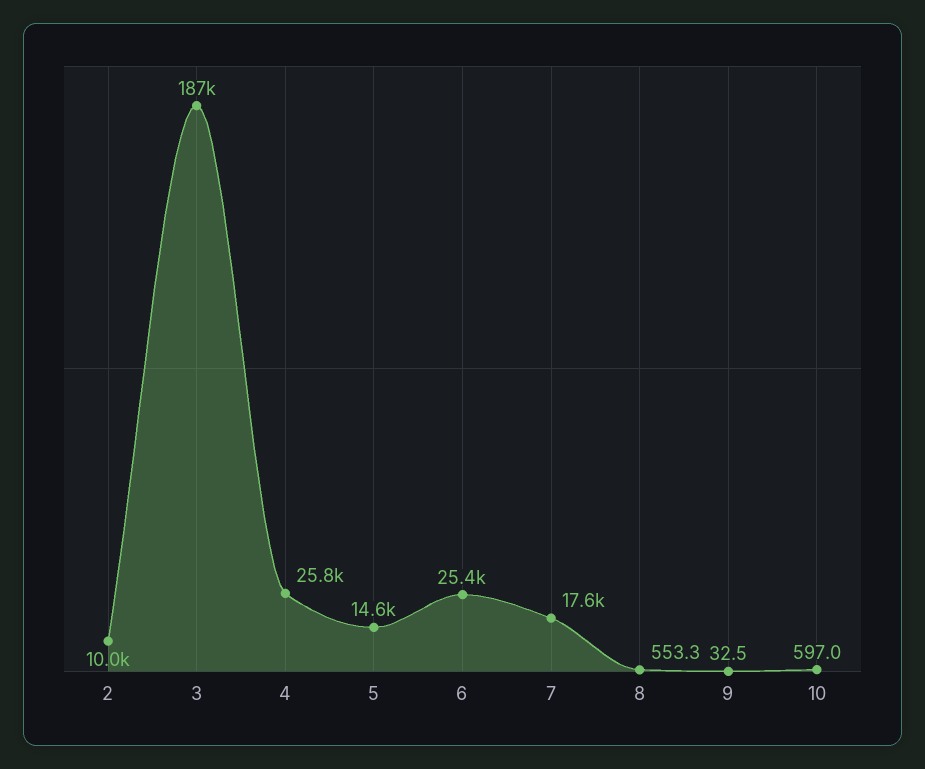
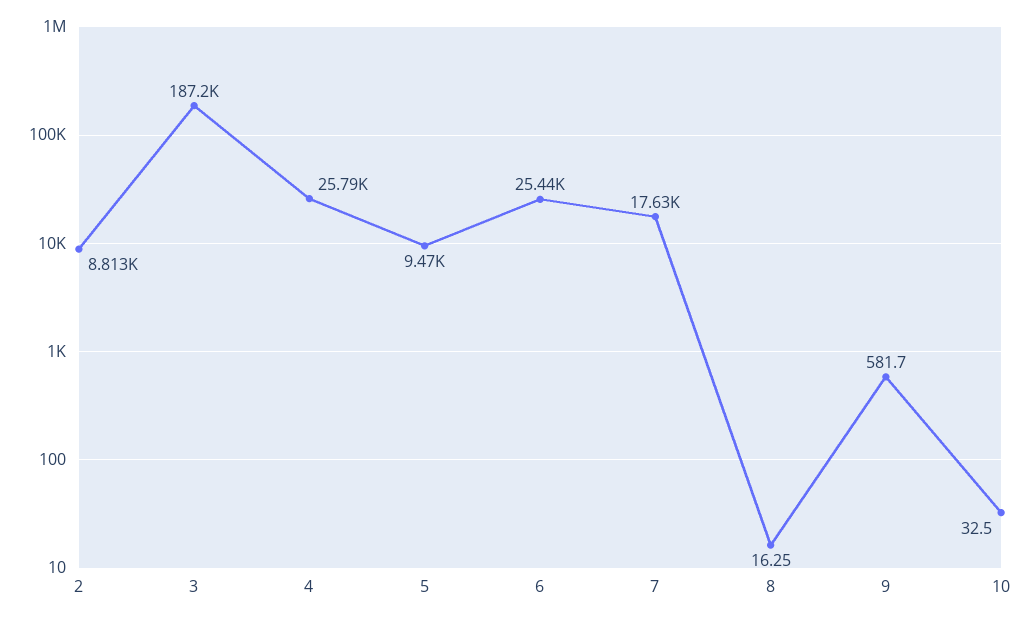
  {
-   "2": 10000,
+   "2": 8813,
    "3": 187200,
    "4": 25790,
-   "5": 14600,
+   "5": 9470,
    "6": 25440,
    "7": 17630,
-   "8": 553.3,
+   "8": 16.25,
-   "9": 32.5,
+   "9": 581.7,
-   "10": 597
+   "10": 32.5
  }

